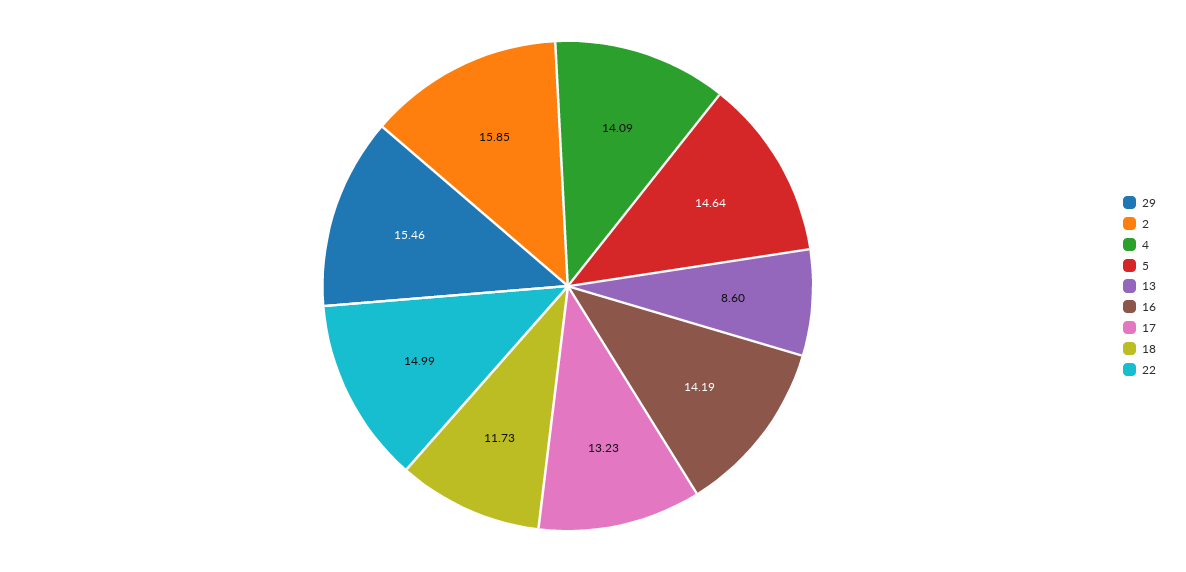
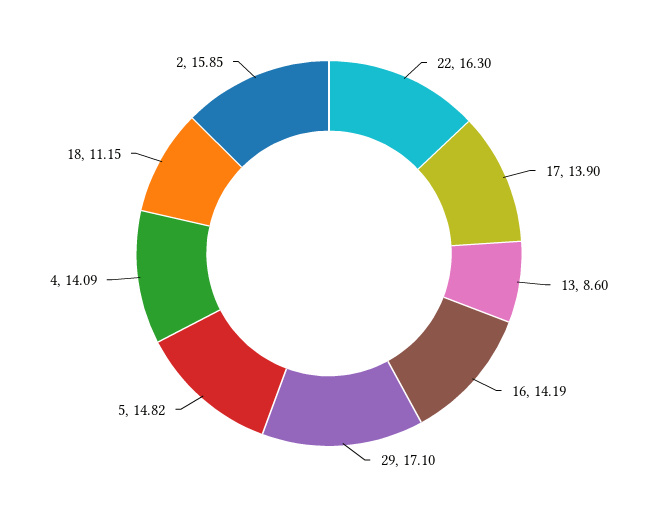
  {
-   "29": 15.46,
+   "29": 17.1,
    "2": 15.85,
    "4": 14.09,
-   "5": 14.64,
+   "5": 14.82,
    "13": 8.6,
    "16": 14.19,
-   "17": 13.23,
+   "17": 13.9,
-   "18": 11.73,
+   "18": 11.15,
-   "22": 14.99
+   "22": 16.3
  }

